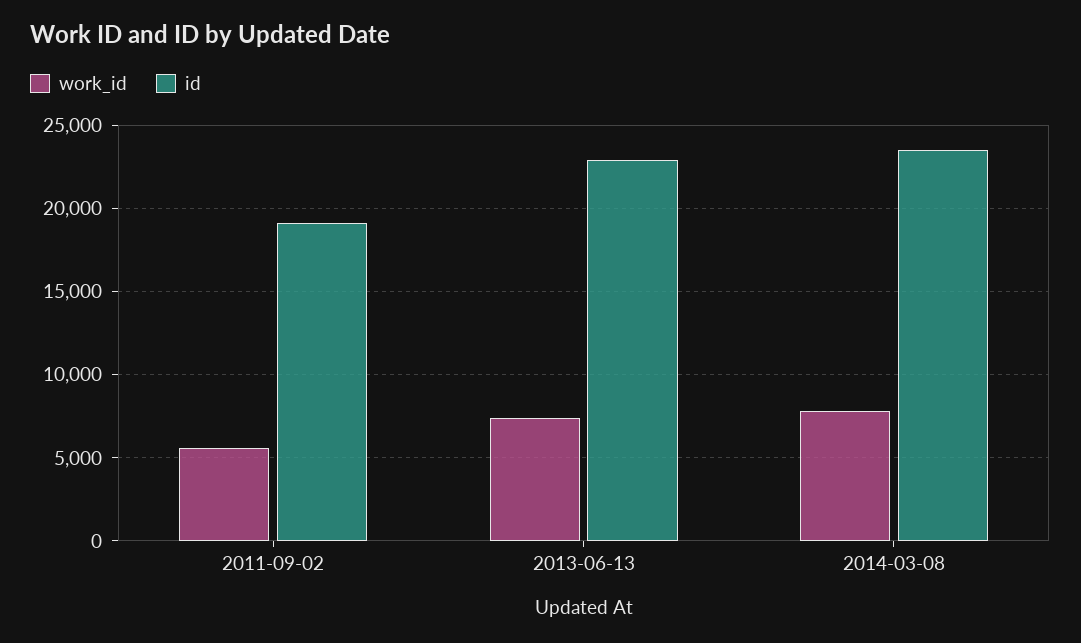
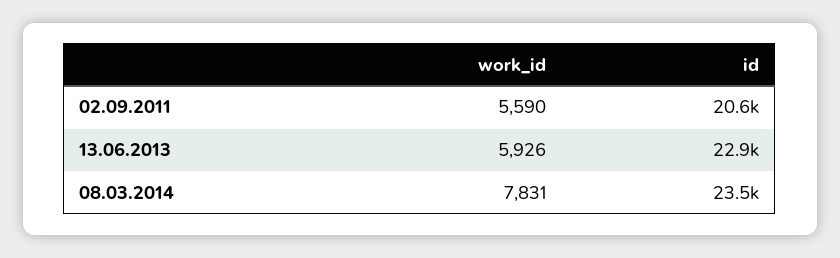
  {
    "work_id": {
      "2011-09-02": 5590,
-     "2013-06-13": 7500,
+     "2013-06-13": 5926,
      "2014-03-08": 7831
    },
    "id": {
-     "2011-09-02": 19000,
+     "2011-09-02": 20600,
      "2013-06-13": 22900,
      "2014-03-08": 23500
    }
  }

